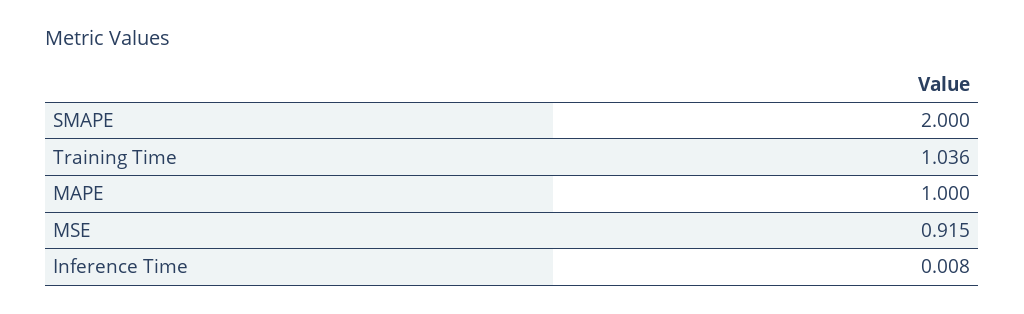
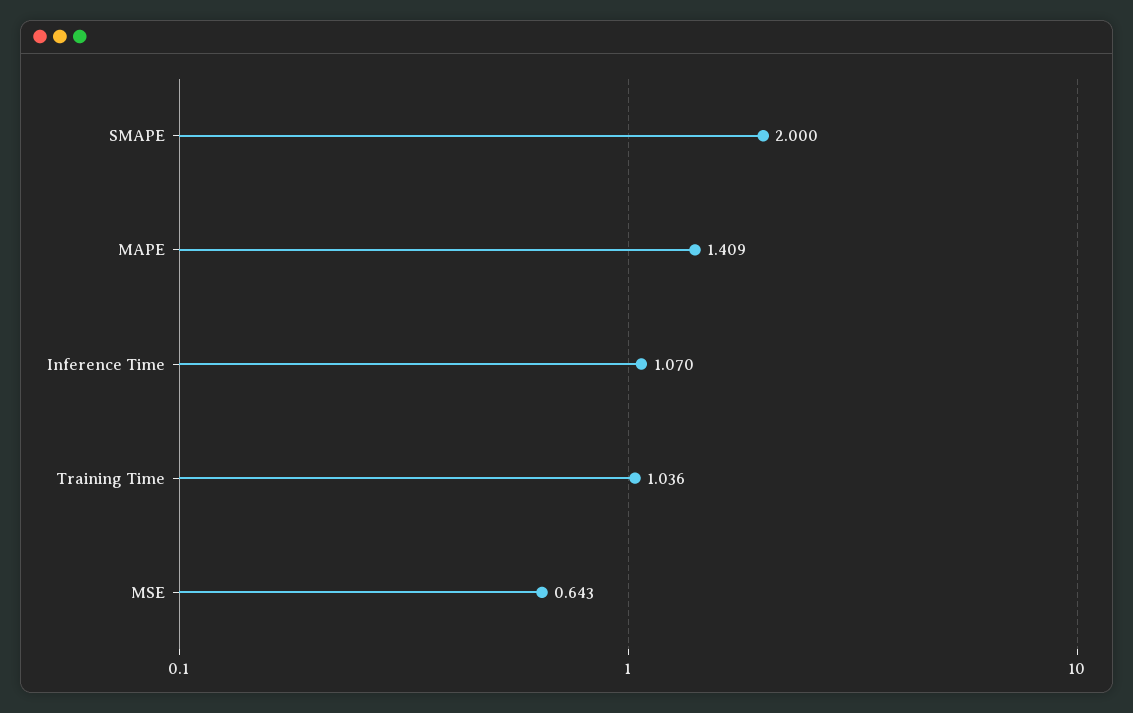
  {
    "SMAPE": 2,
    "Training Time": 1.036,
-   "MAPE": 1,
+   "MAPE": 1.409,
-   "MSE": 0.915,
+   "MSE": 0.643,
-   "Inference Time": 0.008
+   "Inference Time": 1.07
  }

